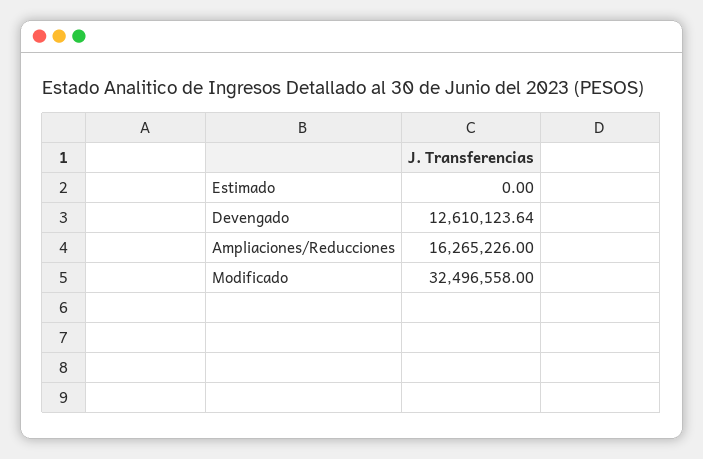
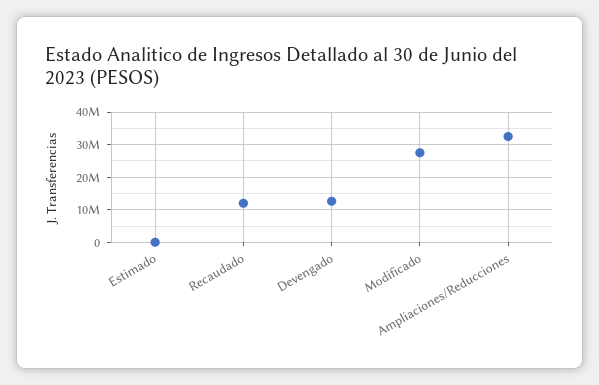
  {
    "Estimado": 0,
    "Devengado": 12610123.64,
-   "Ampliaciones/Reducciones": 16265226,
+   "Ampliaciones/Reducciones": 32000000,
-   "Modificado": 32496558
+   "Modificado": 28000000,
+   "Recaudado": 12000000
  }

